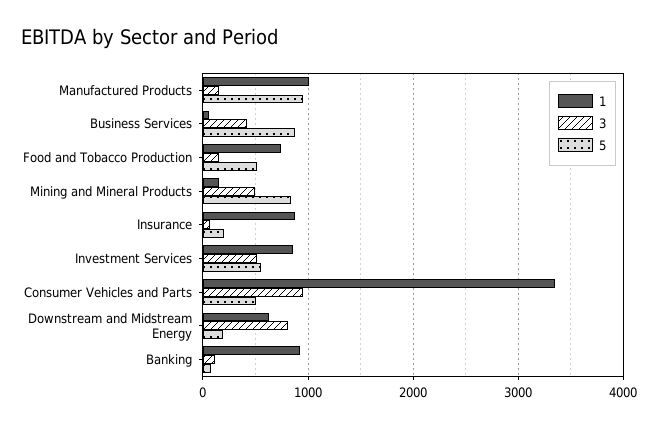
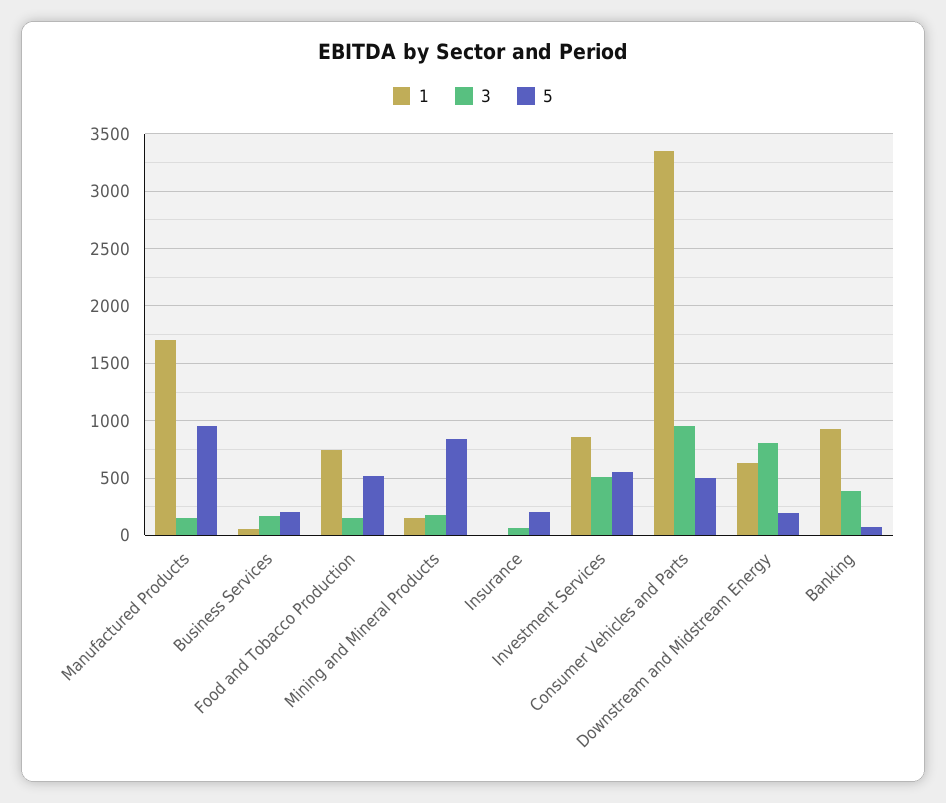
  {
    "1": {
-     "Manufactured Products": 1000,
+     "Manufactured Products": 1700,
      "Business Services": 100,
      "Food and Tobacco Production": 700,
      "Mining and Mineral Products": 100,
-     "Insurance": 900,
+     "Insurance": 0,
      "Investment Services": 900,
      "Consumer Vehicles and Parts": 3300,
      "Downstream and Midstream Energy": 600,
      "Banking": 900
    },
    "3": {
      "Manufactured Products": 100,
-     "Business Services": 400,
+     "Business Services": 200,
      "Food and Tobacco Production": 200,
-     "Mining and Mineral Products": 500,
+     "Mining and Mineral Products": 200,
      "Insurance": 100,
      "Investment Services": 500,
      "Consumer Vehicles and Parts": 1000,
      "Downstream and Midstream Energy": 800,
-     "Banking": 100
+     "Banking": 400
    },
    "5": {
      "Manufactured Products": 1000,
-     "Business Services": 900,
+     "Business Services": 200,
      "Food and Tobacco Production": 500,
      "Mining and Mineral Products": 800,
      "Insurance": 200,
      "Investment Services": 600,
      "Consumer Vehicles and Parts": 500,
      "Downstream and Midstream Energy": 200,
      "Banking": 100
    }
  }

